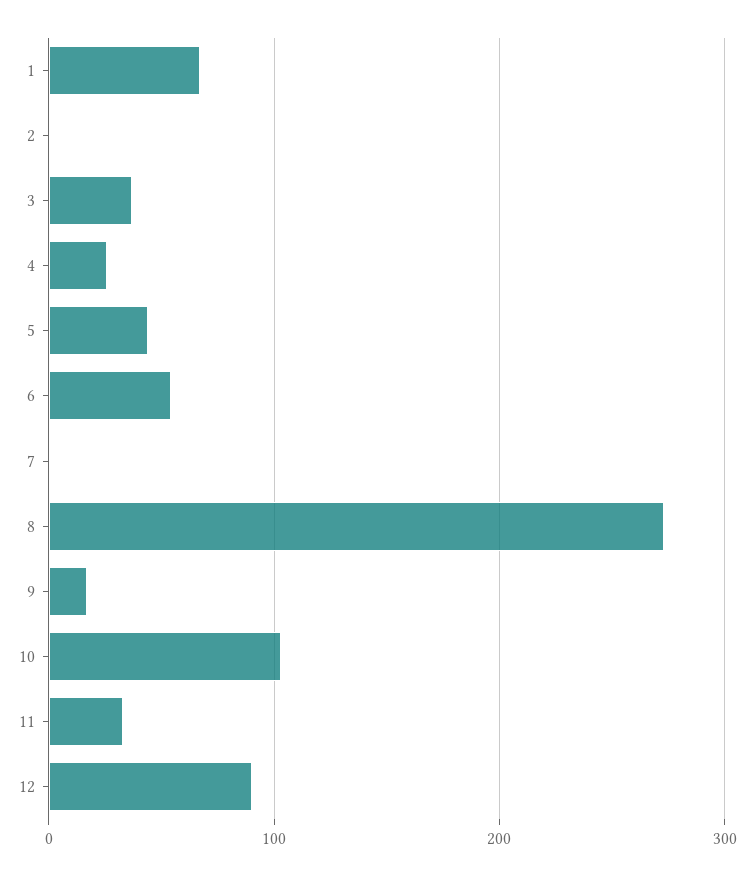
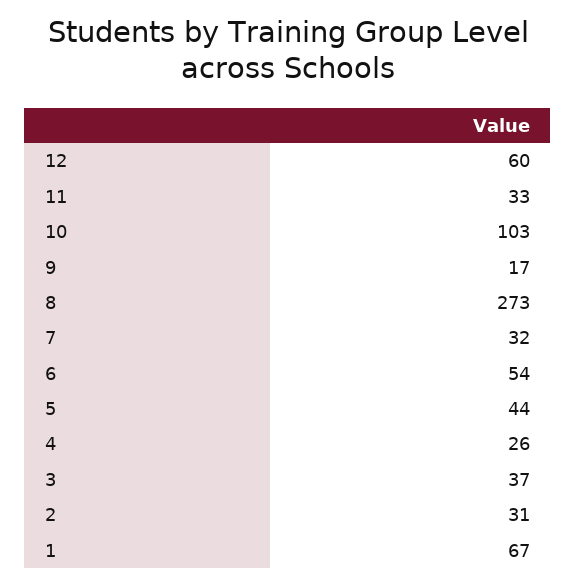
  {
    "1": 67,
-   "2": 0,
+   "2": 31,
    "3": 37,
    "4": 26,
    "5": 44,
    "6": 54,
-   "7": 0,
+   "7": 32,
    "8": 273,
    "9": 17,
    "10": 103,
    "11": 33,
-   "12": 90
+   "12": 60
  }

